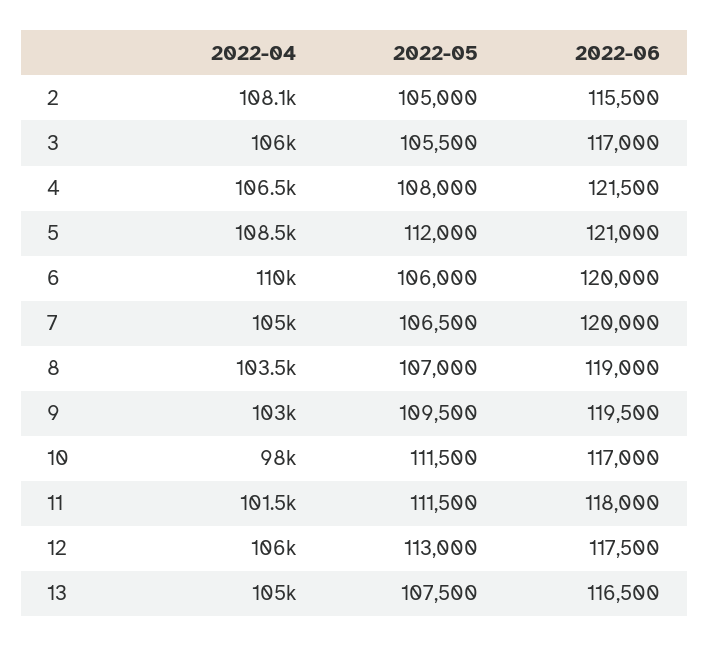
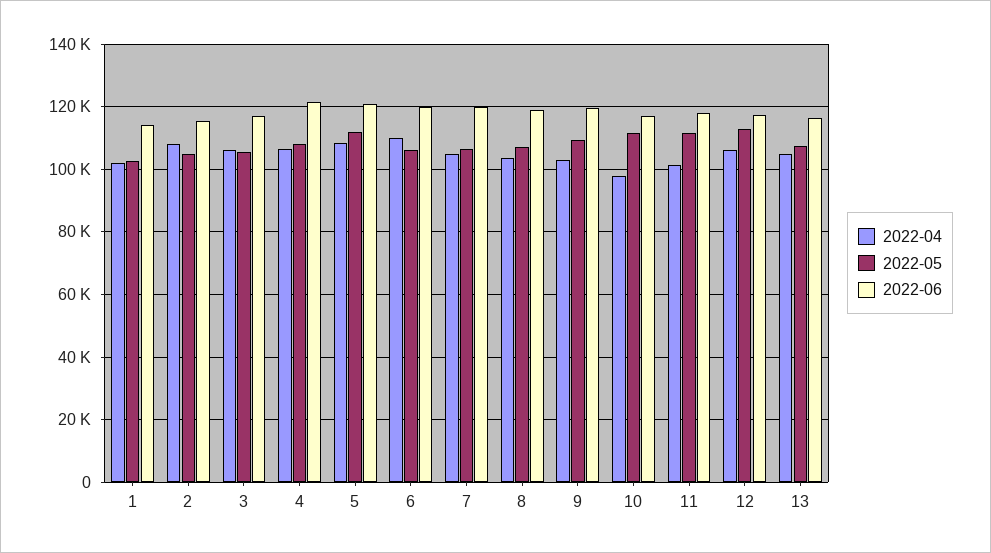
  {
    "2022-04": {
      "2": 108100,
      "3": 106000,
      "4": 106500,
      "5": 108500,
      "6": 110000,
      "7": 105000,
      "8": 103500,
      "9": 103000,
      "10": 98000,
      "11": 101500,
      "12": 106000,
-     "13": 105000
+     "13": 105000,
+     "1": 102000
    },
    "2022-05": {
      "2": 105000,
      "3": 105500,
      "4": 108000,
      "5": 112000,
      "6": 106000,
      "7": 106500,
      "8": 107000,
      "9": 109500,
      "10": 111500,
      "11": 111500,
      "12": 113000,
-     "13": 107500
+     "13": 107500,
+     "1": 102000
    },
    "2022-06": {
      "2": 115500,
      "3": 117000,
      "4": 121500,
      "5": 121000,
      "6": 120000,
      "7": 120000,
      "8": 119000,
      "9": 119500,
      "10": 117000,
      "11": 118000,
      "12": 117500,
-     "13": 116500
+     "13": 116500,
+     "1": 114000
    }
  }

